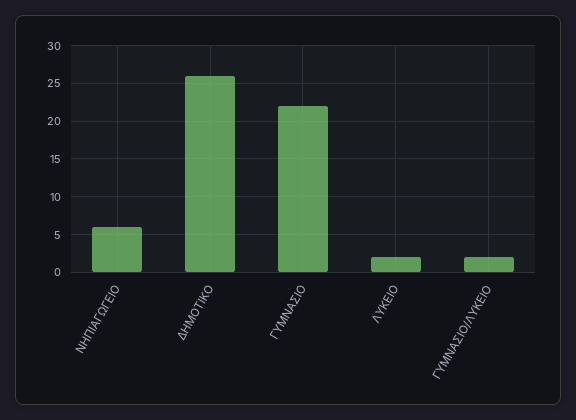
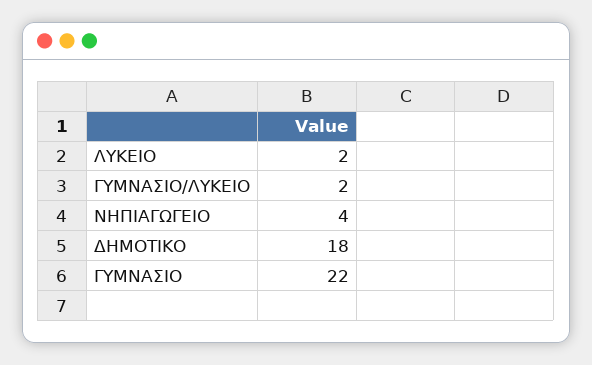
  {
-   "ΝΗΠΙΑΓΩΓΕΙΟ": 6,
+   "ΝΗΠΙΑΓΩΓΕΙΟ": 4,
-   "ΔΗΜΟΤΙΚΟ": 26,
+   "ΔΗΜΟΤΙΚΟ": 18,
    "ΓΥΜΝΑΣΙΟ": 22,
    "ΛΥΚΕΙΟ": 2,
    "ΓΥΜΝΑΣΙΟ/ΛΥΚΕΙΟ": 2
  }

